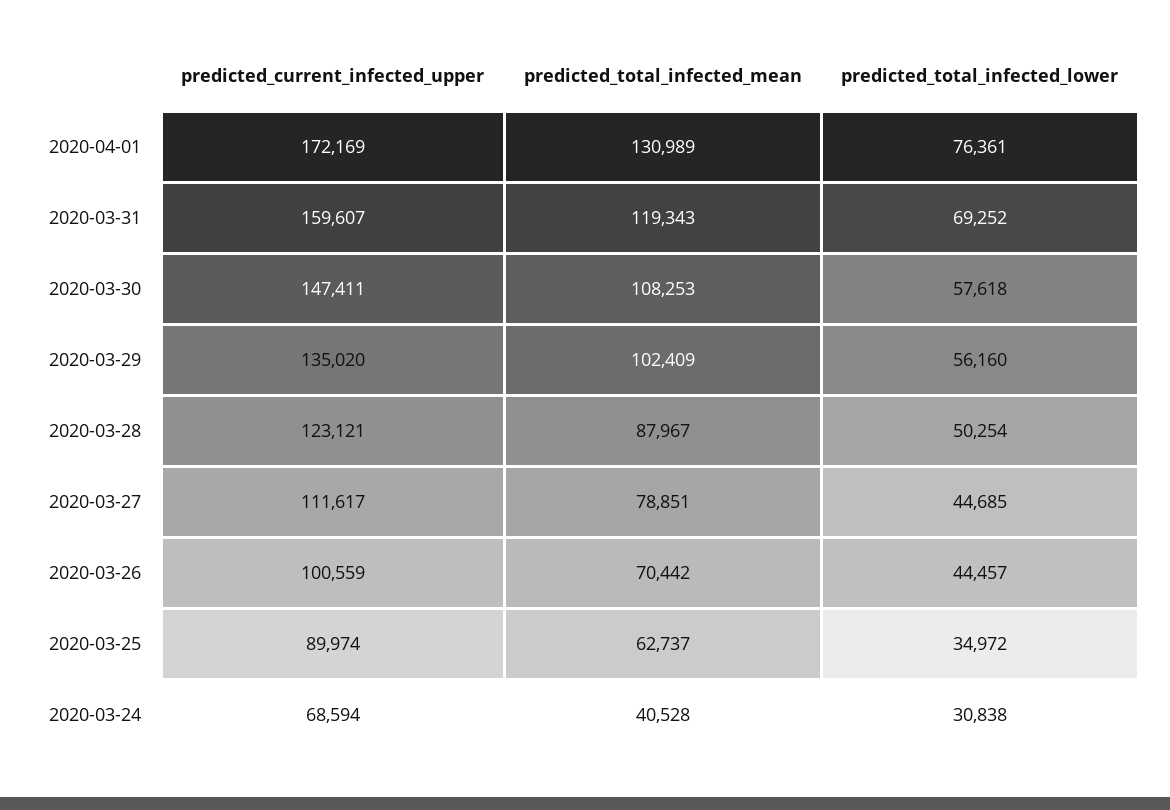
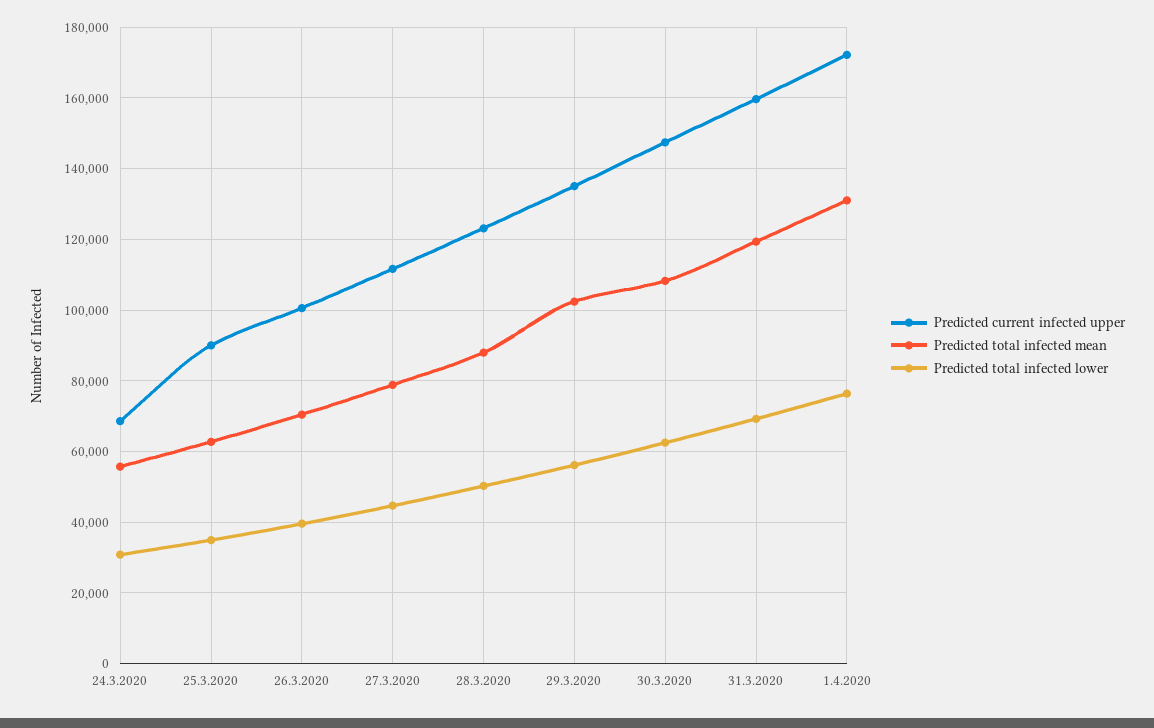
  {
    "predicted_current_infected_upper": {
      "2020-04-01": 172169,
      "2020-03-31": 159607,
      "2020-03-30": 147411,
      "2020-03-29": 135020,
      "2020-03-28": 123121,
      "2020-03-27": 111617,
      "2020-03-26": 100559,
      "2020-03-25": 89974,
      "2020-03-24": 68594
    },
    "predicted_total_infected_mean": {
      "2020-04-01": 130989,
      "2020-03-31": 119343,
      "2020-03-30": 108253,
      "2020-03-29": 102409,
      "2020-03-28": 87967,
      "2020-03-27": 78851,
      "2020-03-26": 70442,
      "2020-03-25": 62737,
-     "2020-03-24": 40528
+     "2020-03-24": 56000
    },
    "predicted_total_infected_lower": {
      "2020-04-01": 76361,
      "2020-03-31": 69252,
-     "2020-03-30": 57618,
+     "2020-03-30": 62000,
      "2020-03-29": 56160,
      "2020-03-28": 50254,
      "2020-03-27": 44685,
-     "2020-03-26": 44457,
+     "2020-03-26": 40000,
      "2020-03-25": 34972,
      "2020-03-24": 30838
    }
  }

